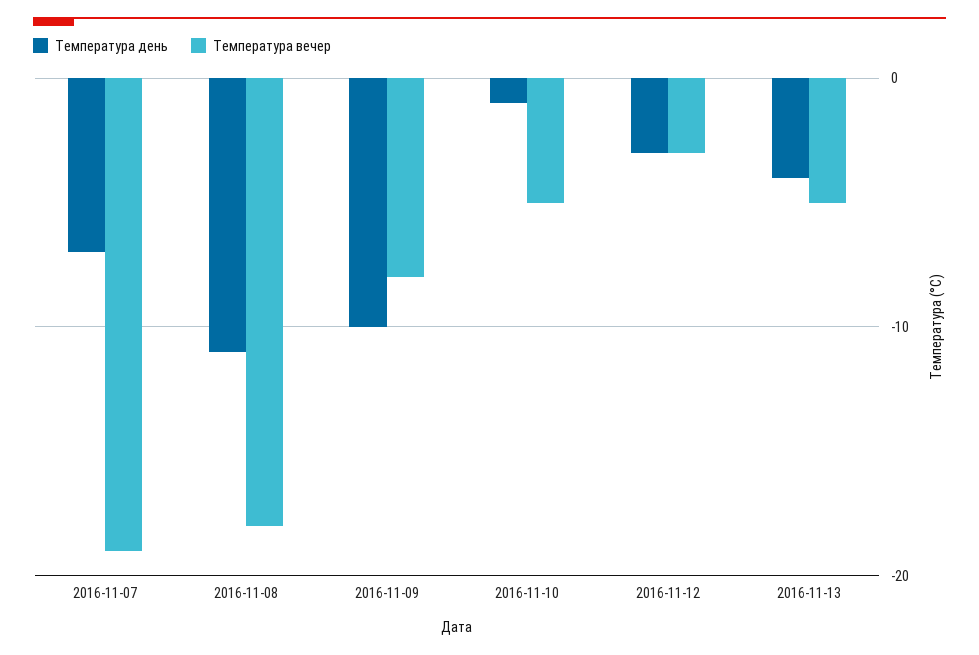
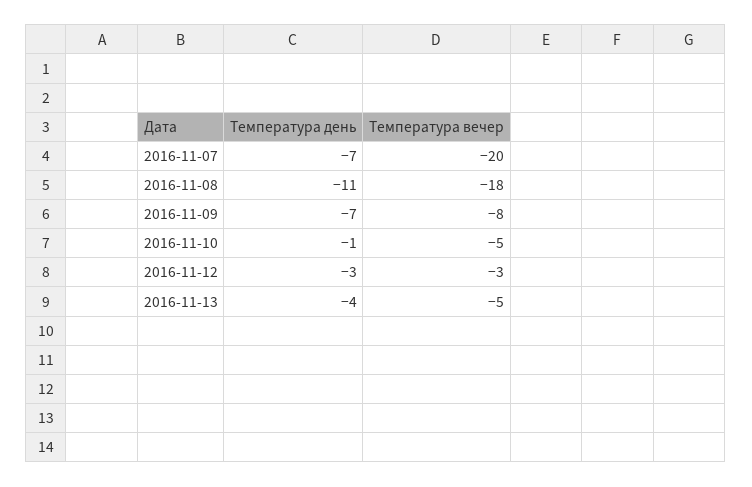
  {
    "Температура день": {
      "2016-11-07": -7,
      "2016-11-08": -11,
-     "2016-11-09": -10,
+     "2016-11-09": -7,
      "2016-11-10": -1,
      "2016-11-12": -3,
      "2016-11-13": -4
    },
    "Температура вечер": {
-     "2016-11-07": -19,
+     "2016-11-07": -20,
      "2016-11-08": -18,
      "2016-11-09": -8,
      "2016-11-10": -5,
      "2016-11-12": -3,
      "2016-11-13": -5
    }
  }

